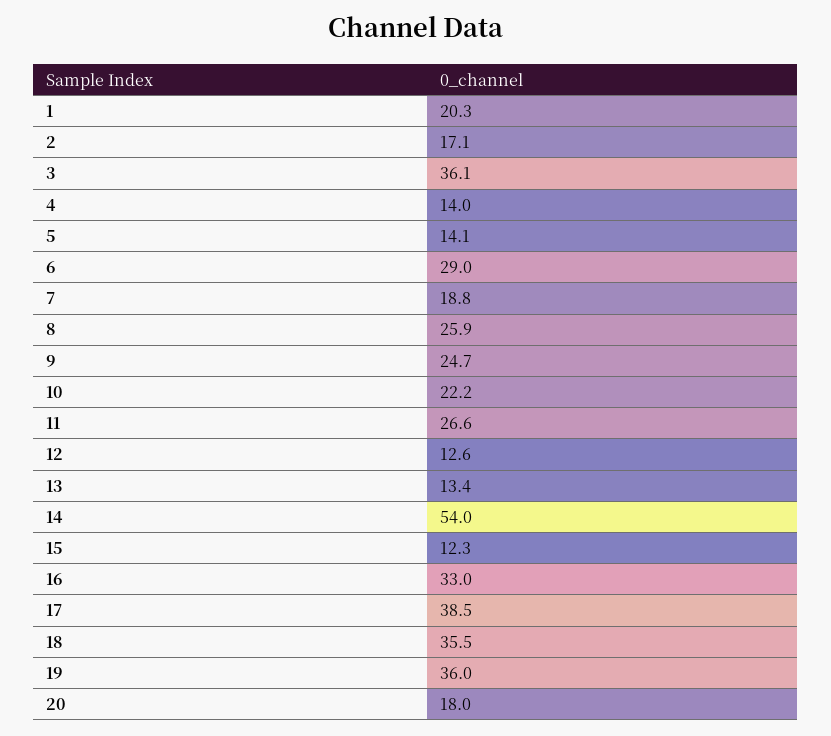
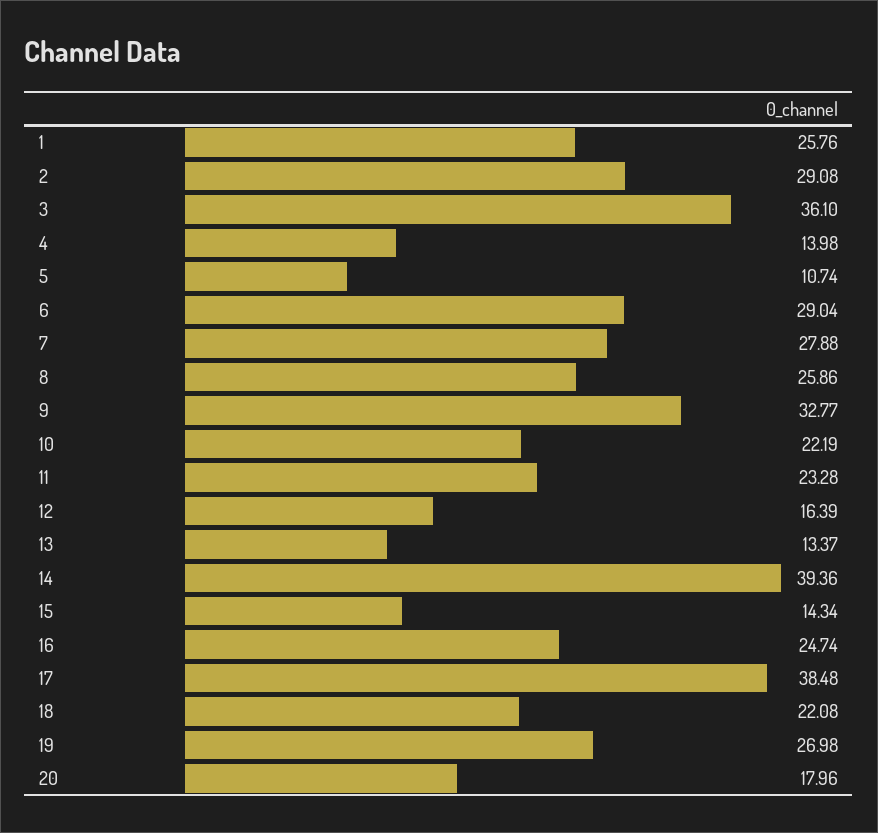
  {
-   "1": 20.3,
+   "1": 25.76,
-   "2": 17.1,
+   "2": 29.08,
    "3": 36.1,
    "4": 13.98,
-   "5": 14.1,
+   "5": 10.74,
    "6": 29.04,
-   "7": 18.8,
+   "7": 27.88,
    "8": 25.86,
-   "9": 24.7,
+   "9": 32.77,
    "10": 22.19,
-   "11": 26.6,
+   "11": 23.28,
-   "12": 12.6,
+   "12": 16.39,
    "13": 13.37,
-   "14": 54,
+   "14": 39.36,
-   "15": 12.3,
+   "15": 14.34,
-   "16": 33,
+   "16": 24.74,
    "17": 38.48,
-   "18": 35.5,
+   "18": 22.08,
-   "19": 36,
+   "19": 26.98,
    "20": 17.96
  }

